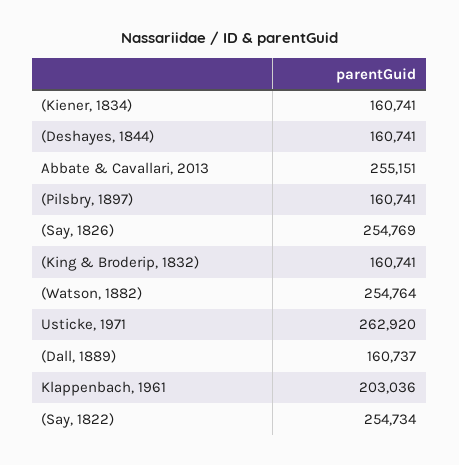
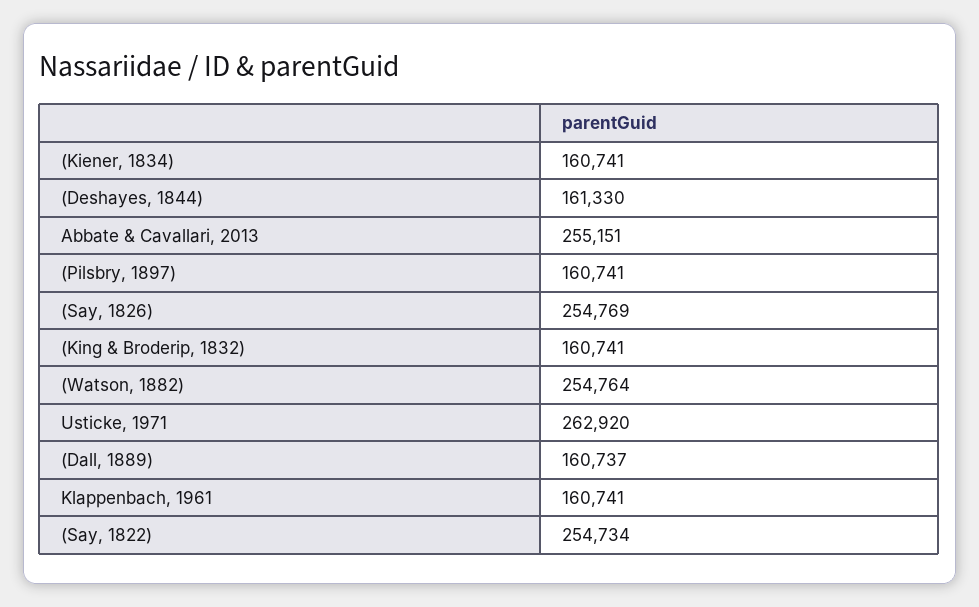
  {
    "(Kiener, 1834)": 160741,
-   "(Deshayes, 1844)": 160741,
+   "(Deshayes, 1844)": 161330,
    "Abbate & Cavallari, 2013": 255151,
    "(Pilsbry, 1897)": 160741,
    "(Say, 1826)": 254769,
    "(King & Broderip, 1832)": 160741,
    "(Watson, 1882)": 254764,
    "Usticke, 1971": 262920,
    "(Dall, 1889)": 160737,
-   "Klappenbach, 1961": 203036,
+   "Klappenbach, 1961": 160741,
    "(Say, 1822)": 254734
  }

